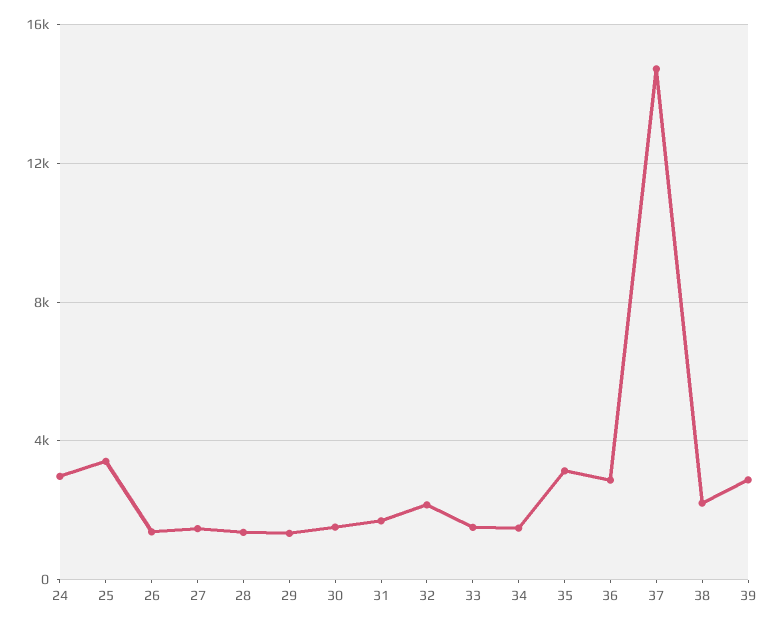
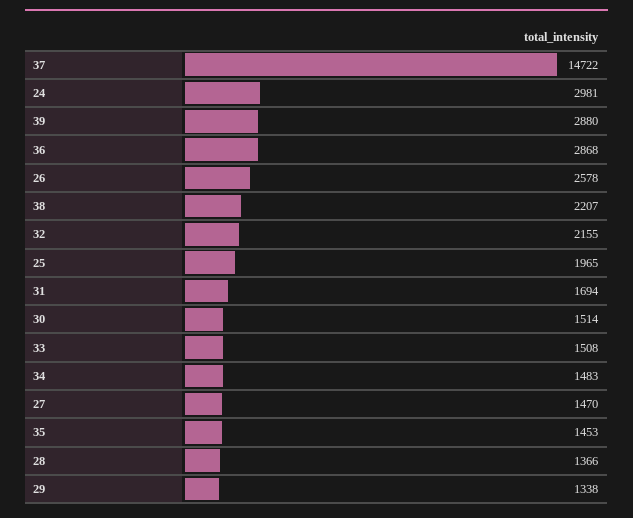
  {
    "24": 2981,
-   "25": 3500,
+   "25": 1965,
-   "26": 1500,
+   "26": 2578,
    "27": 1470,
    "28": 1366,
    "29": 1338,
    "30": 1514,
    "31": 1694,
    "32": 2155,
    "33": 1508,
    "34": 1483,
-   "35": 3000,
+   "35": 1453,
    "36": 2868,
    "37": 14722,
    "38": 2207,
    "39": 2880
  }

